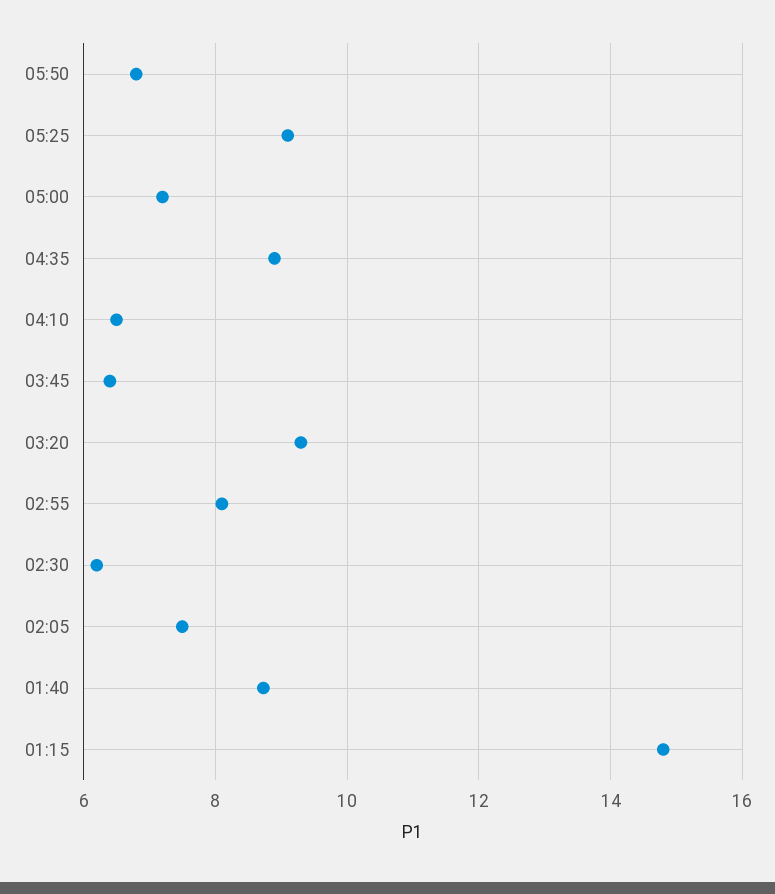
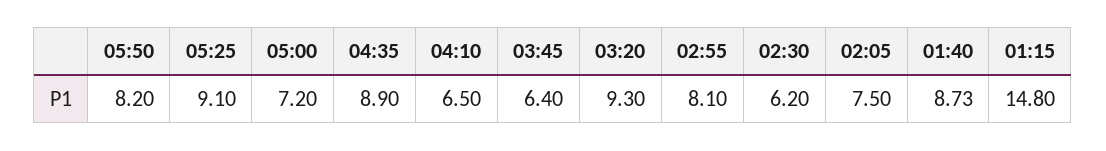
  {
-   "05:50": 6.8,
+   "05:50": 8.2,
    "05:25": 9.1,
    "05:00": 7.2,
    "04:35": 8.9,
    "04:10": 6.5,
    "03:45": 6.4,
    "03:20": 9.3,
    "02:55": 8.1,
    "02:30": 6.2,
    "02:05": 7.5,
    "01:40": 8.73,
    "01:15": 14.8
  }

